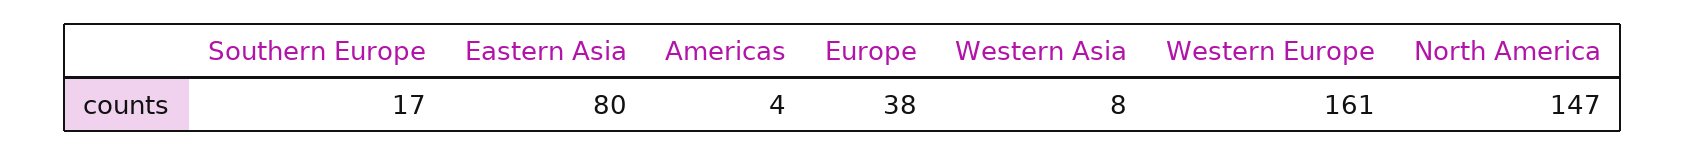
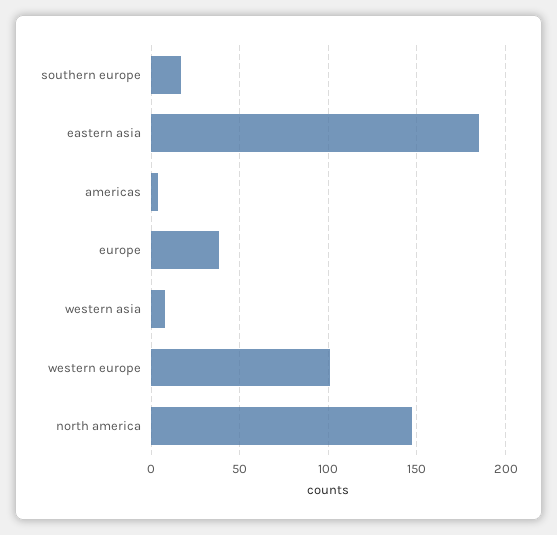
  {
    "Southern Europe": 17,
-   "Eastern Asia": 80,
+   "Eastern Asia": 185,
    "Americas": 4,
    "Europe": 38,
    "Western Asia": 8,
-   "Western Europe": 161,
+   "Western Europe": 100,
    "North America": 147
  }

